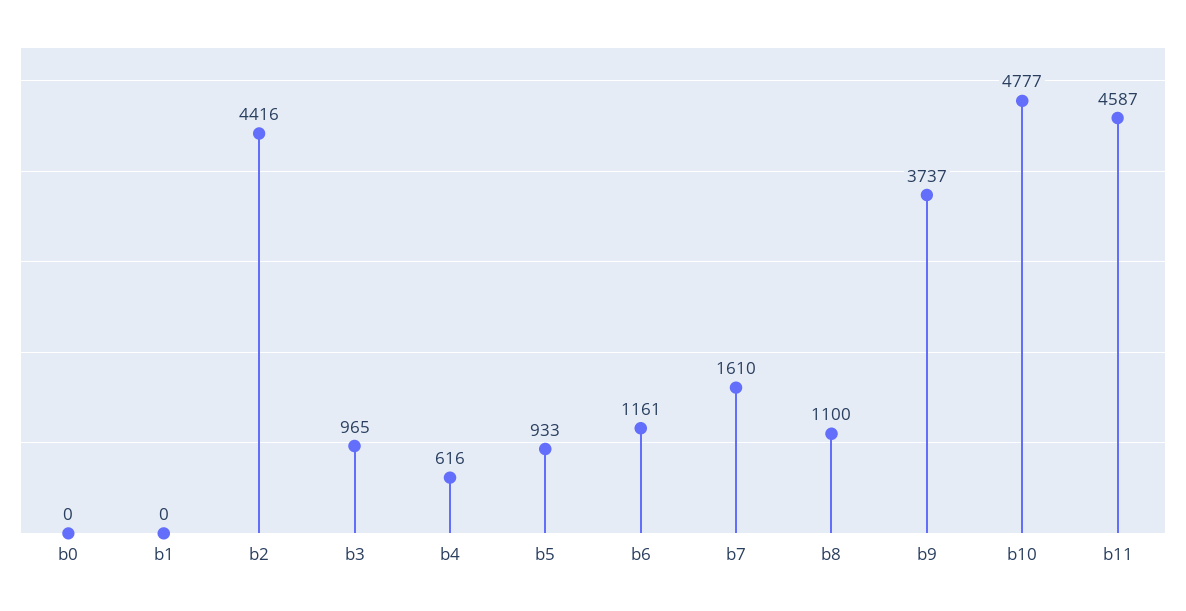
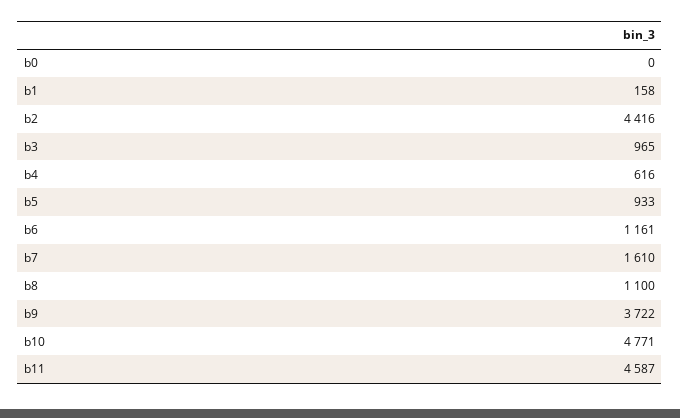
  {
    "b0": 0,
-   "b1": 0,
+   "b1": 158,
    "b2": 4416,
    "b3": 965,
    "b4": 616,
    "b5": 933,
    "b6": 1161,
    "b7": 1610,
    "b8": 1100,
-   "b9": 3737,
+   "b9": 3722,
-   "b10": 4777,
+   "b10": 4771,
    "b11": 4587
  }

